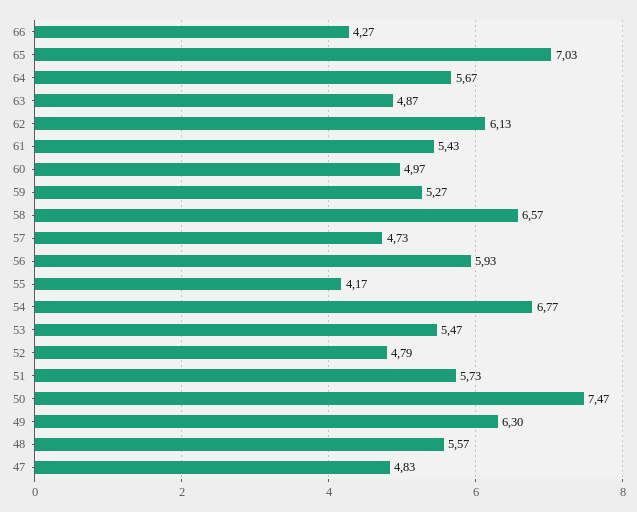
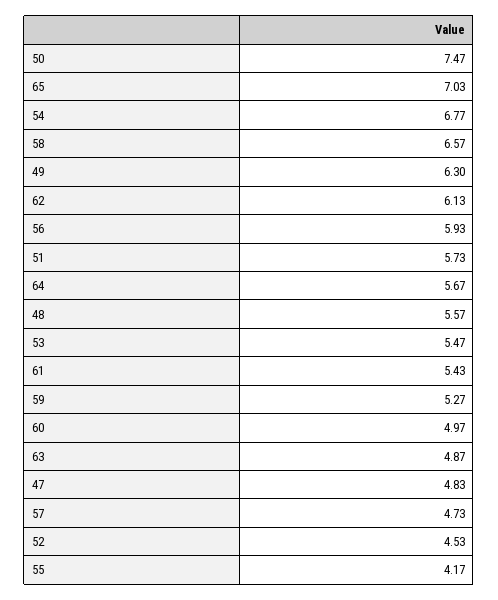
  {
-   "66": 4.27,
    "65": 7.03,
    "64": 5.67,
    "63": 4.87,
    "62": 6.13,
    "61": 5.43,
    "60": 4.97,
    "59": 5.27,
    "58": 6.57,
    "57": 4.73,
    "56": 5.93,
    "55": 4.17,
    "54": 6.77,
    "53": 5.47,
-   "52": 4.79,
+   "52": 4.53,
    "51": 5.73,
    "50": 7.47,
    "49": 6.3,
    "48": 5.57,
    "47": 4.83
  }

